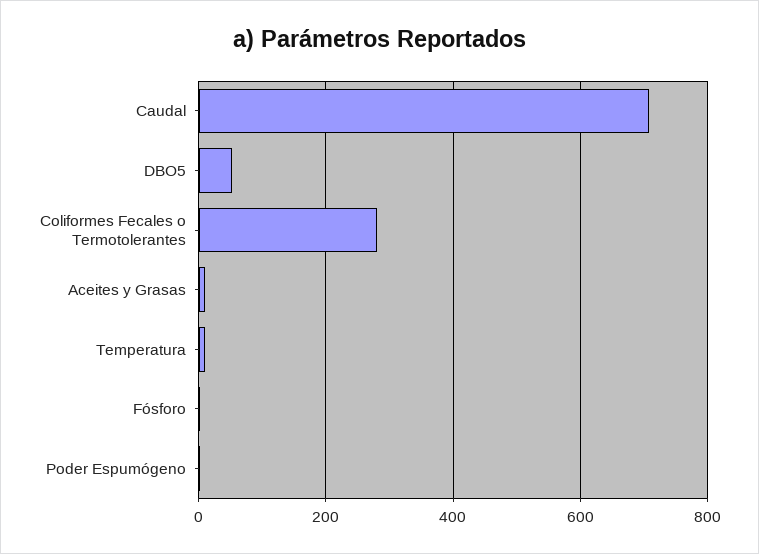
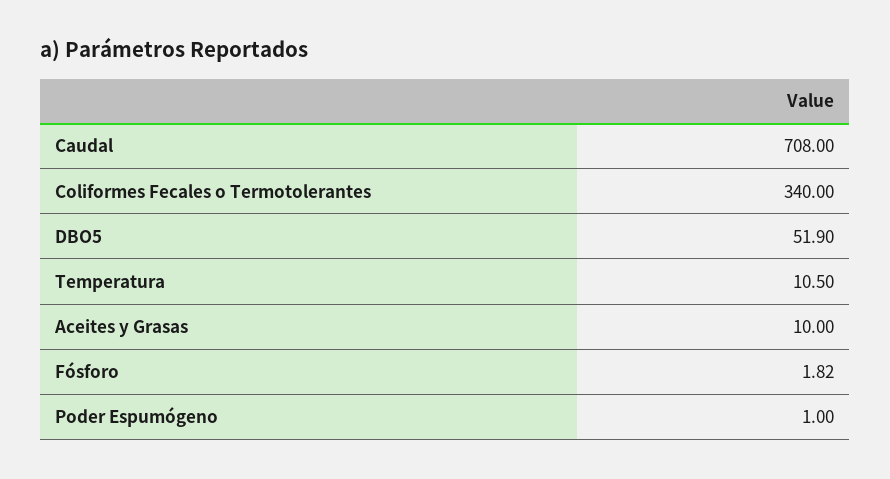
  {
    "Caudal": 708,
    "DBO5": 51.9,
-   "Coliformes Fecales o Termotolerantes": 280,
+   "Coliformes Fecales o Termotolerantes": 340,
    "Aceites y Grasas": 10,
    "Temperatura": 10.5,
    "Fósforo": 1.82,
    "Poder Espumógeno": 1
  }

